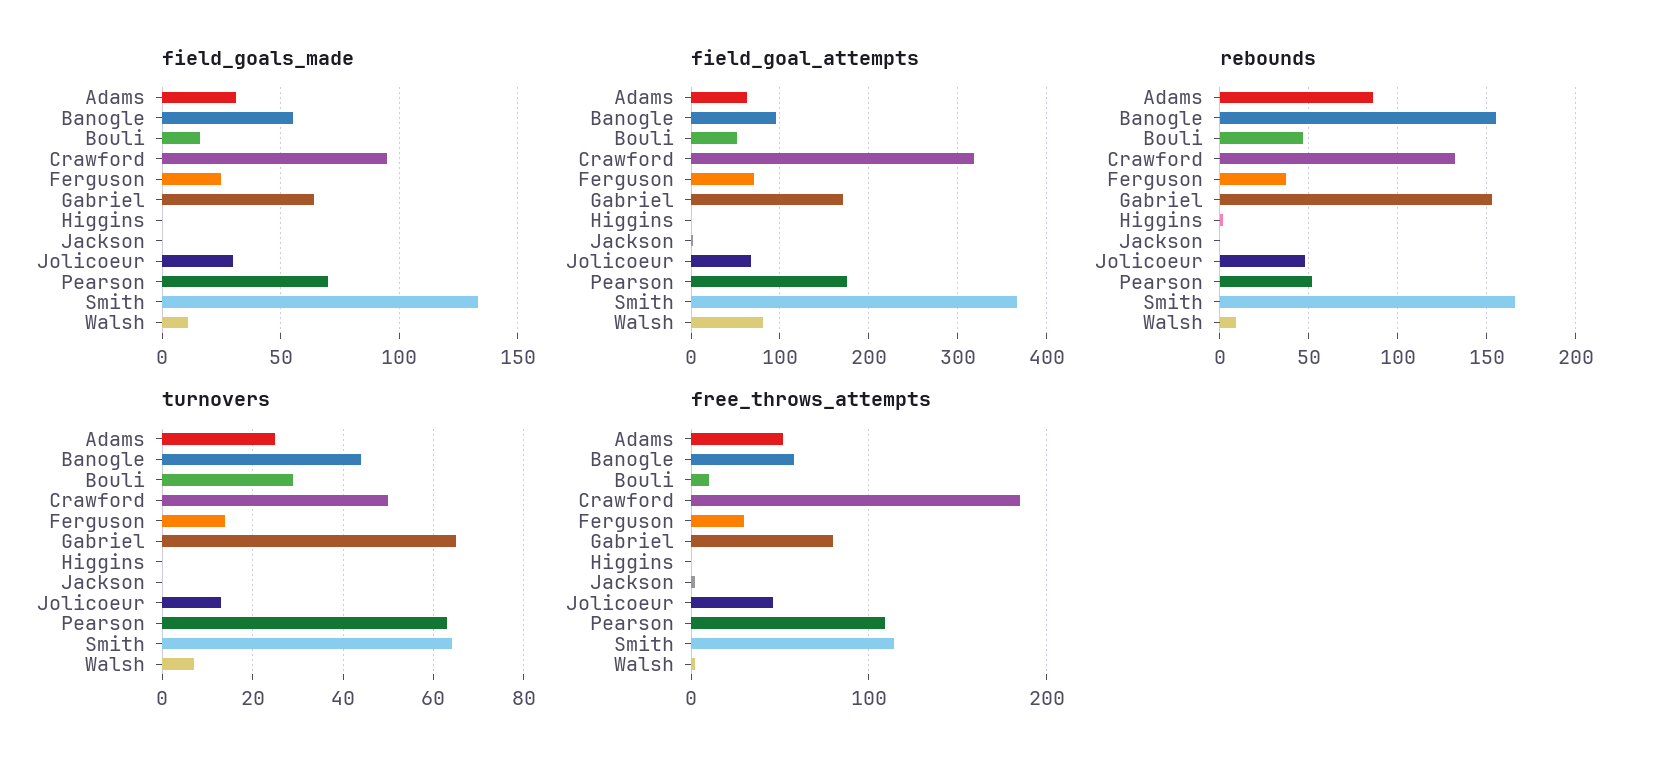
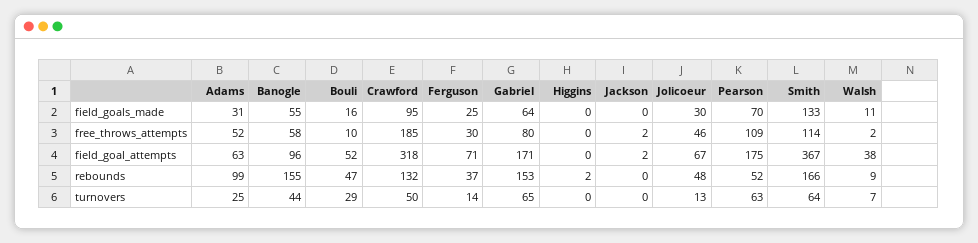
  {
    "field_goals_made": {
      "Adams": 31,
      "Banogle": 55,
      "Bouli": 16,
      "Crawford": 95,
      "Ferguson": 25,
      "Gabriel": 64,
      "Higgins": 0,
      "Jackson": 0,
      "Jolicoeur": 30,
      "Pearson": 70,
      "Smith": 133,
      "Walsh": 11
    },
    "field_goal_attempts": {
      "Adams": 63,
      "Banogle": 96,
      "Bouli": 52,
      "Crawford": 318,
      "Ferguson": 71,
      "Gabriel": 171,
      "Higgins": 0,
      "Jackson": 2,
      "Jolicoeur": 67,
      "Pearson": 175,
      "Smith": 367,
-     "Walsh": 80
+     "Walsh": 38
    },
    "rebounds": {
-     "Adams": 85,
+     "Adams": 99,
      "Banogle": 155,
      "Bouli": 47,
      "Crawford": 132,
      "Ferguson": 37,
      "Gabriel": 153,
      "Higgins": 2,
      "Jackson": 0,
      "Jolicoeur": 48,
      "Pearson": 52,
      "Smith": 166,
      "Walsh": 9
    },
    "turnovers": {
      "Adams": 25,
      "Banogle": 44,
      "Bouli": 29,
      "Crawford": 50,
      "Ferguson": 14,
      "Gabriel": 65,
      "Higgins": 0,
      "Jackson": 0,
      "Jolicoeur": 13,
      "Pearson": 63,
      "Smith": 64,
      "Walsh": 7
    },
    "free_throws_attempts": {
      "Adams": 52,
      "Banogle": 58,
      "Bouli": 10,
      "Crawford": 185,
      "Ferguson": 30,
      "Gabriel": 80,
      "Higgins": 0,
      "Jackson": 2,
      "Jolicoeur": 46,
      "Pearson": 109,
      "Smith": 114,
      "Walsh": 2
    }
  }

